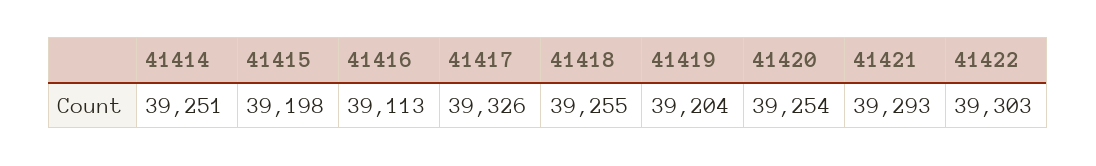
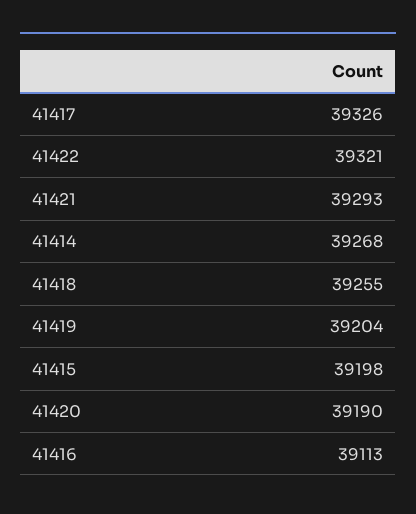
  {
-   "41414": 39251,
+   "41414": 39268,
    "41415": 39198,
    "41416": 39113,
    "41417": 39326,
    "41418": 39255,
    "41419": 39204,
-   "41420": 39254,
+   "41420": 39190,
    "41421": 39293,
-   "41422": 39303
+   "41422": 39321
  }

